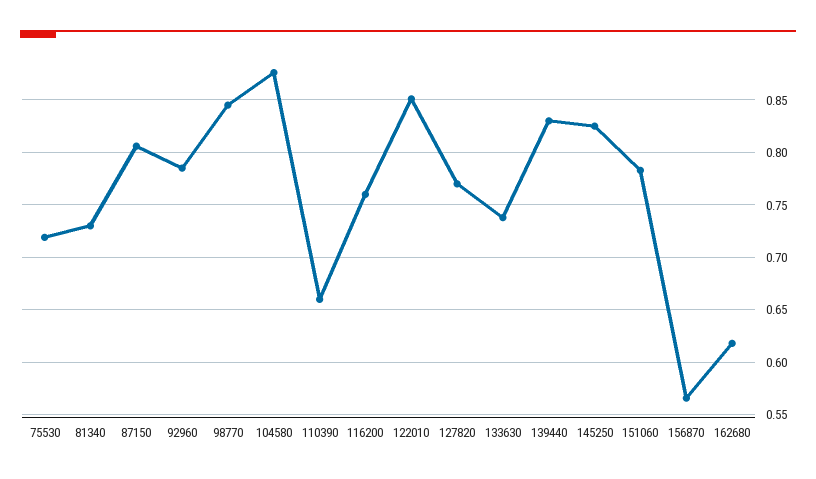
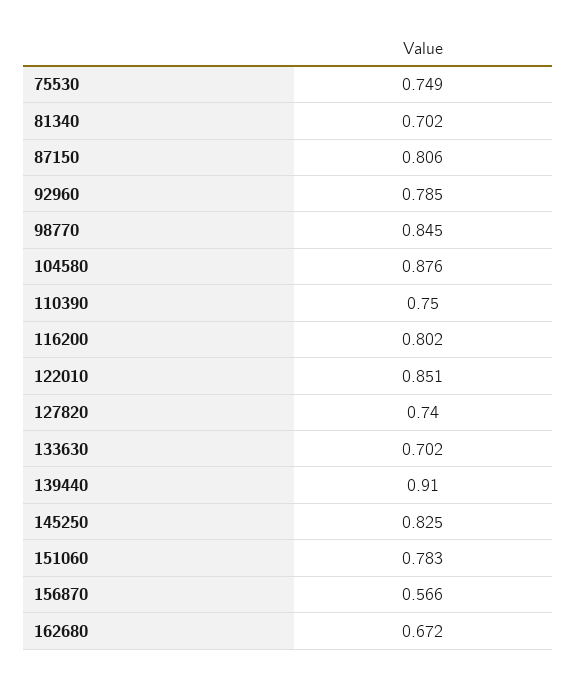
  {
-   "75530": 0.72,
+   "75530": 0.749,
-   "81340": 0.73,
+   "81340": 0.702,
    "87150": 0.806,
    "92960": 0.785,
    "98770": 0.845,
    "104580": 0.876,
-   "110390": 0.66,
+   "110390": 0.75,
-   "116200": 0.76,
+   "116200": 0.802,
    "122010": 0.851,
-   "127820": 0.77,
+   "127820": 0.74,
-   "133630": 0.74,
+   "133630": 0.702,
-   "139440": 0.83,
+   "139440": 0.91,
    "145250": 0.825,
    "151060": 0.783,
    "156870": 0.566,
-   "162680": 0.62
+   "162680": 0.672
  }

